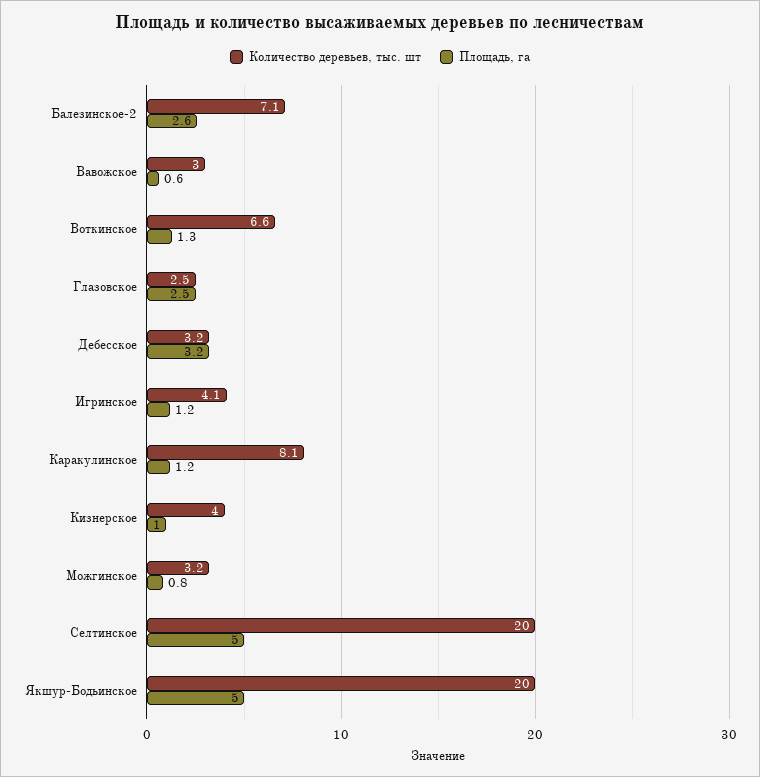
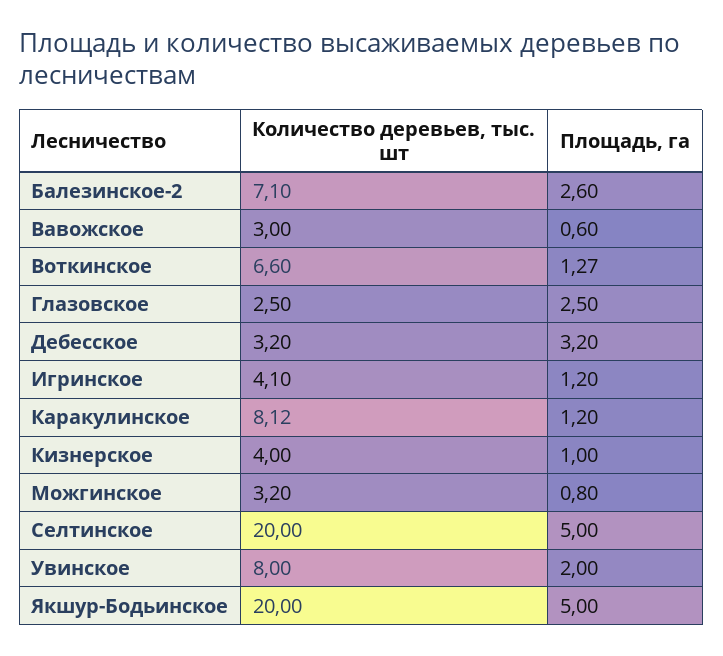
  {
    "Количество деревьев, тыс. шт": {
      "Балезинское-2": 7.1,
      "Вавожское": 3,
      "Воткинское": 6.6,
      "Глазовское": 2.5,
      "Дебесское": 3.2,
      "Игринское": 4.1,
      "Каракулинское": 8.12,
      "Кизнерское": 4,
      "Можгинское": 3.2,
      "Селтинское": 20,
-     "Якшур-Бодьинское": 20
+     "Якшур-Бодьинское": 20,
+     "Увинское": 8
    },
    "Площадь, га": {
      "Балезинское-2": 2.6,
      "Вавожское": 0.6,
      "Воткинское": 1.27,
      "Глазовское": 2.5,
      "Дебесское": 3.2,
      "Игринское": 1.2,
      "Каракулинское": 1.2,
      "Кизнерское": 1,
      "Можгинское": 0.8,
      "Селтинское": 5,
-     "Якшур-Бодьинское": 5
+     "Якшур-Бодьинское": 5,
+     "Увинское": 2
    }
  }

